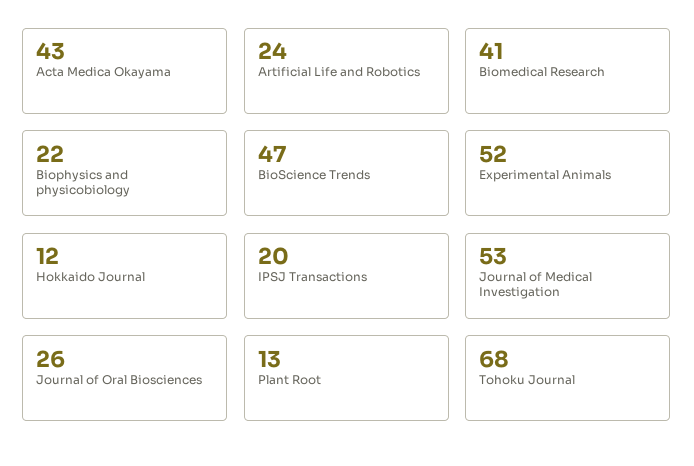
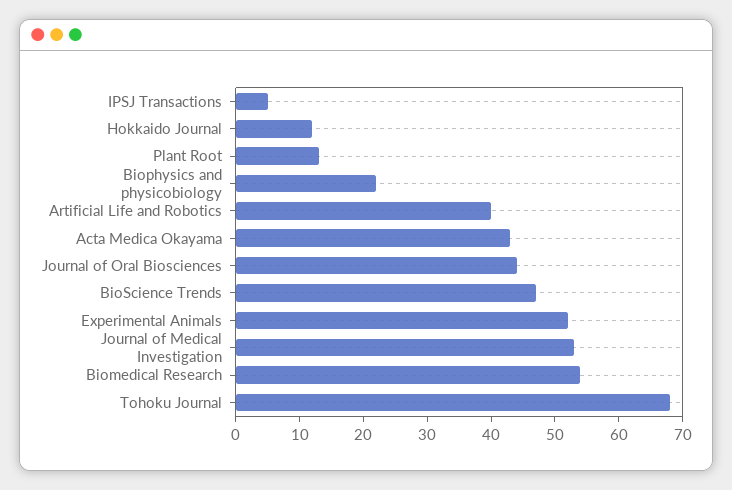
  {
    "Acta Medica Okayama": 43,
-   "Artificial Life and Robotics": 24,
+   "Artificial Life and Robotics": 40,
-   "Biomedical Research": 41,
+   "Biomedical Research": 55,
    "Biophysics and physicobiology": 22,
    "BioScience Trends": 47,
    "Experimental Animals": 52,
    "Hokkaido Journal": 12,
-   "IPSJ Transactions": 20,
+   "IPSJ Transactions": 5,
    "Journal of Medical Investigation": 53,
-   "Journal of Oral Biosciences": 26,
+   "Journal of Oral Biosciences": 45,
    "Plant Root": 13,
    "Tohoku Journal": 68
  }

